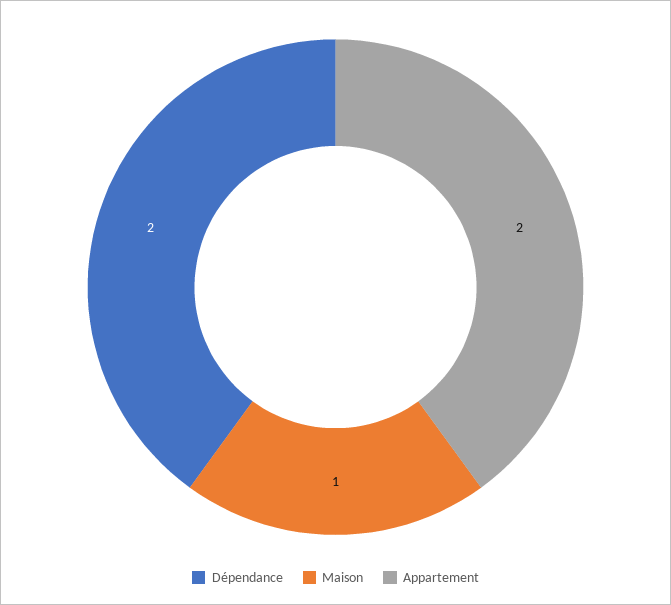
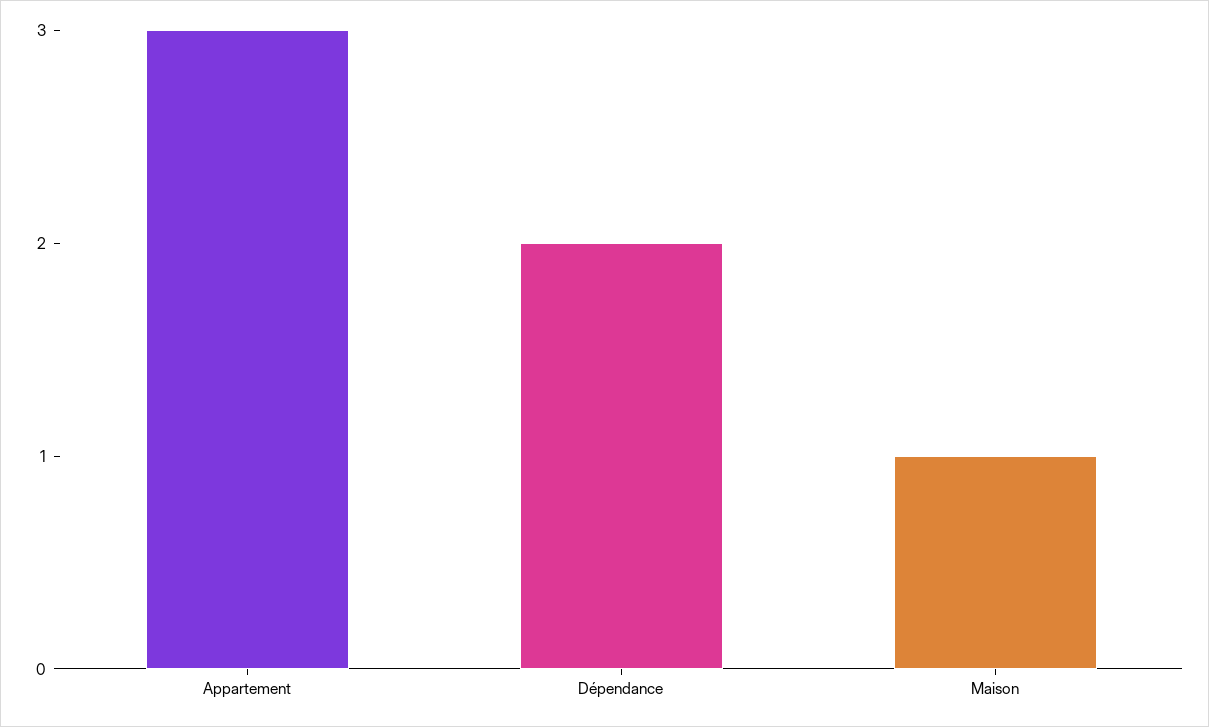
  {
    "Dépendance": 2,
    "Maison": 1,
-   "Appartement": 2
+   "Appartement": 3
  }

